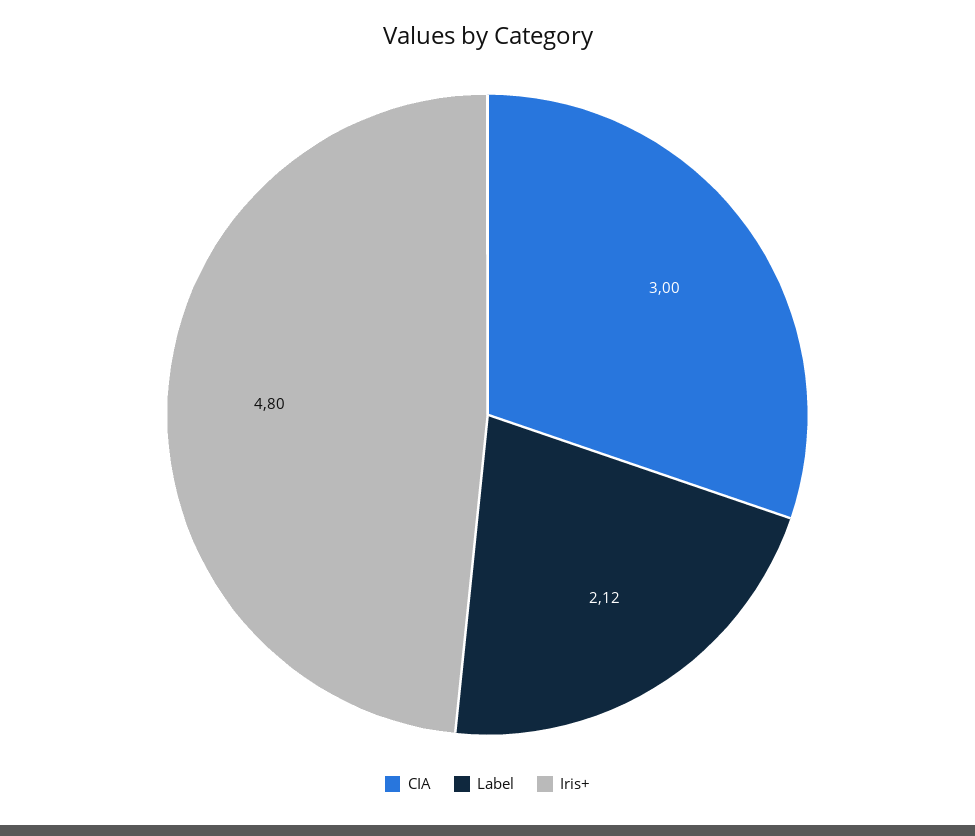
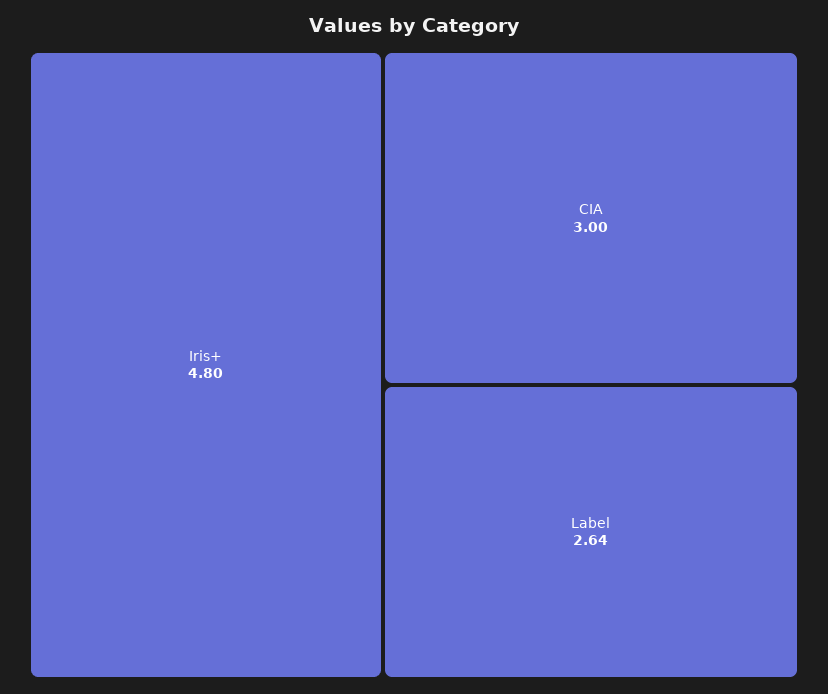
  {
    "CIA": 3,
-   "Label": 2.12,
+   "Label": 2.64,
    "Iris+": 4.8
  }

